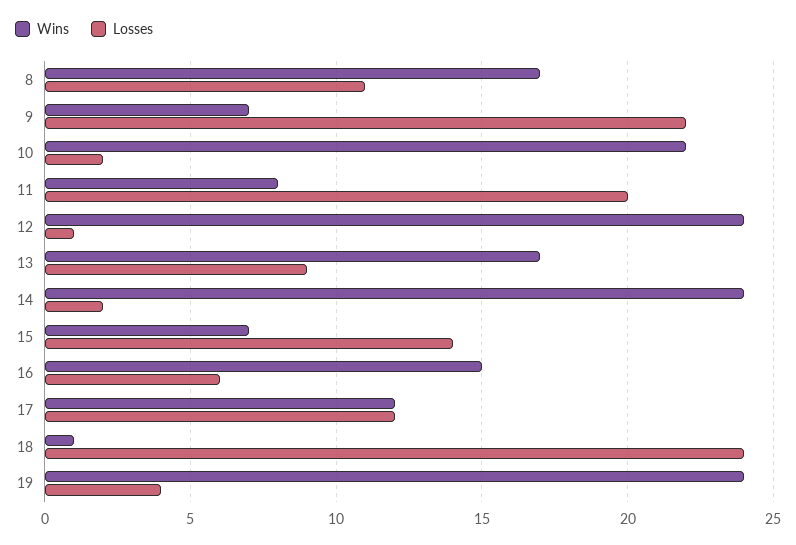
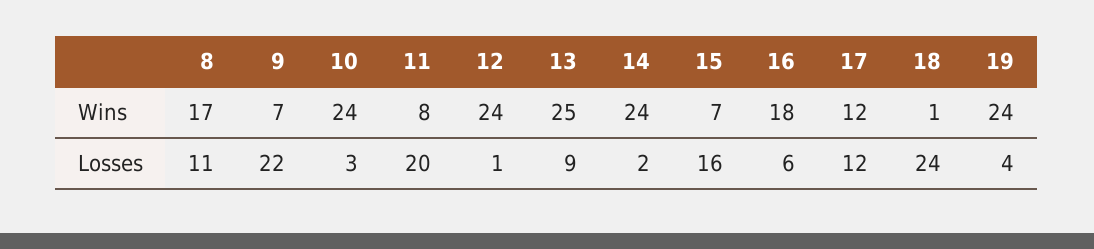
  {
    "Wins": {
      "8": 17,
      "9": 7,
-     "10": 22,
+     "10": 24,
      "11": 8,
      "12": 24,
-     "13": 17,
+     "13": 25,
      "14": 24,
      "15": 7,
-     "16": 15,
+     "16": 18,
      "17": 12,
      "18": 1,
      "19": 24
    },
    "Losses": {
      "8": 11,
      "9": 22,
-     "10": 2,
+     "10": 3,
      "11": 20,
      "12": 1,
      "13": 9,
      "14": 2,
-     "15": 14,
+     "15": 16,
      "16": 6,
      "17": 12,
      "18": 24,
      "19": 4
    }
  }

